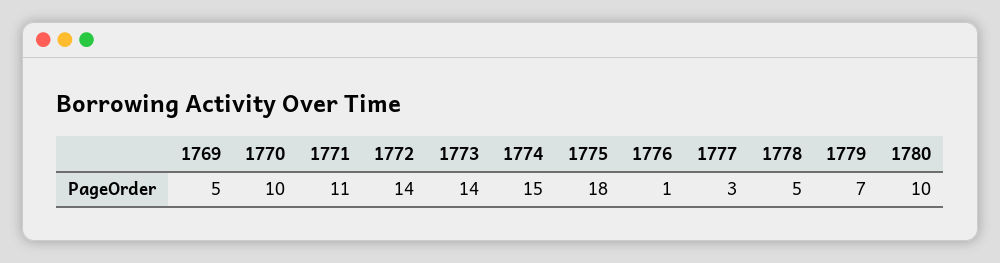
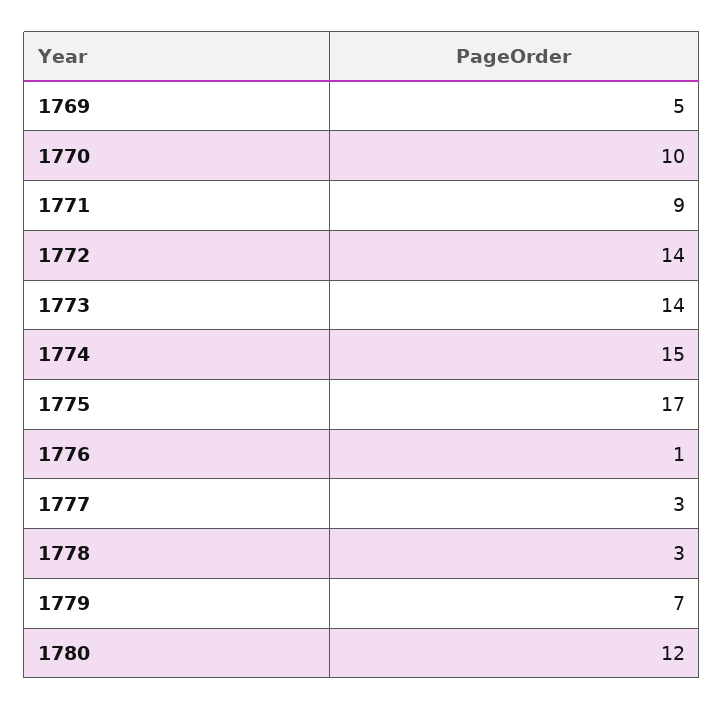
  {
    "1769": 5,
    "1770": 10,
-   "1771": 11,
+   "1771": 9,
    "1772": 14,
    "1773": 14,
    "1774": 15,
-   "1775": 18,
+   "1775": 17,
    "1776": 1,
    "1777": 3,
-   "1778": 5,
+   "1778": 3,
    "1779": 7,
-   "1780": 10
+   "1780": 12
  }

